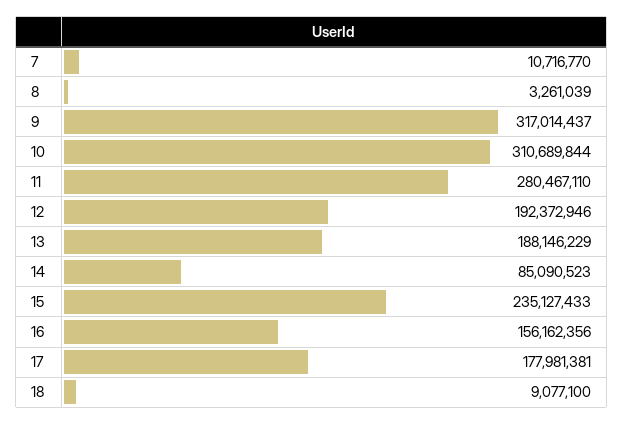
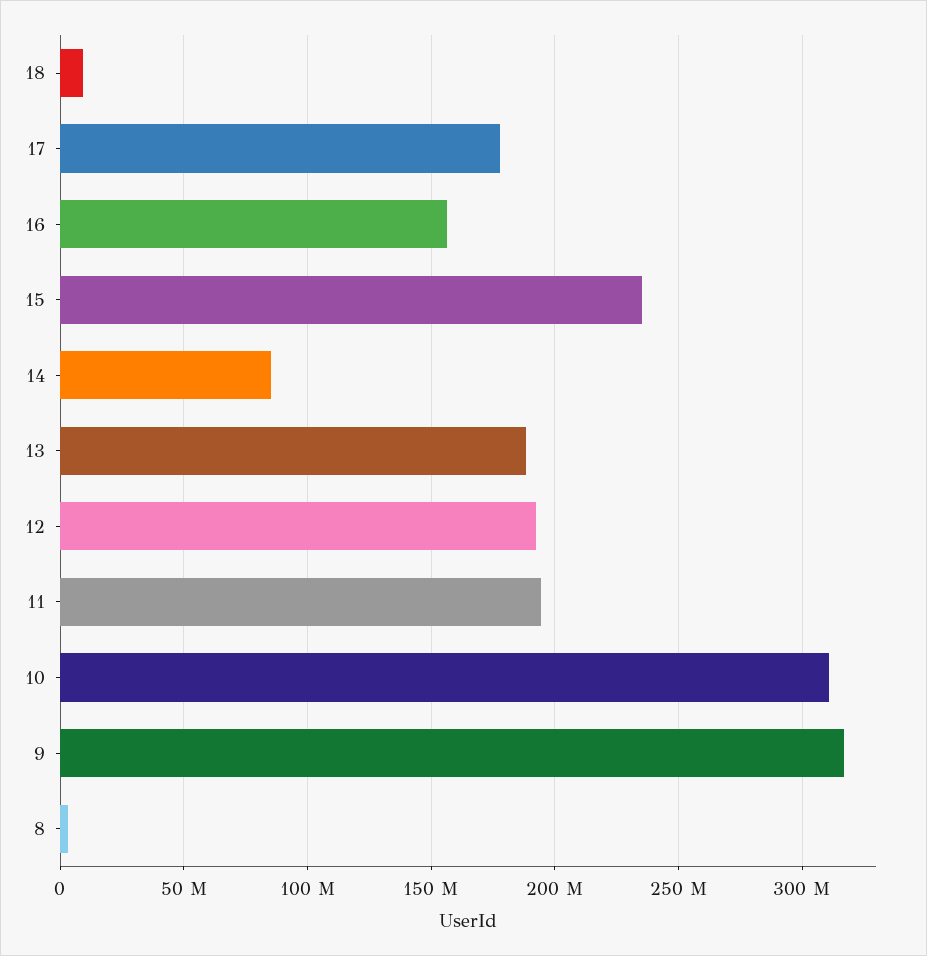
  {
-   "7": 10716770,
    "8": 3261039,
    "9": 317014437,
    "10": 310689844,
-   "11": 280467110,
+   "11": 195000000,
    "12": 192372946,
    "13": 188146229,
    "14": 85090523,
    "15": 235127433,
    "16": 156162356,
    "17": 177981381,
    "18": 9077100
  }

